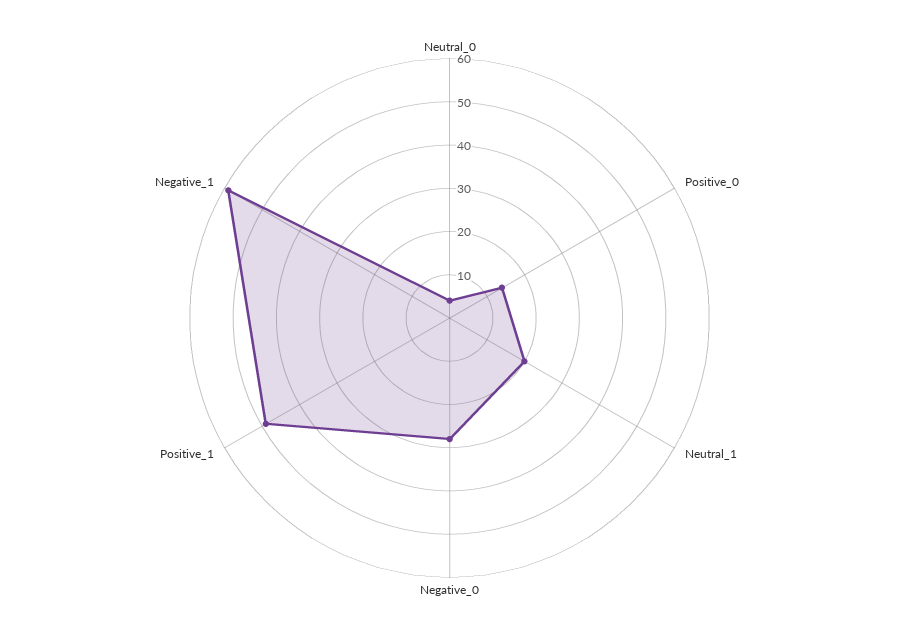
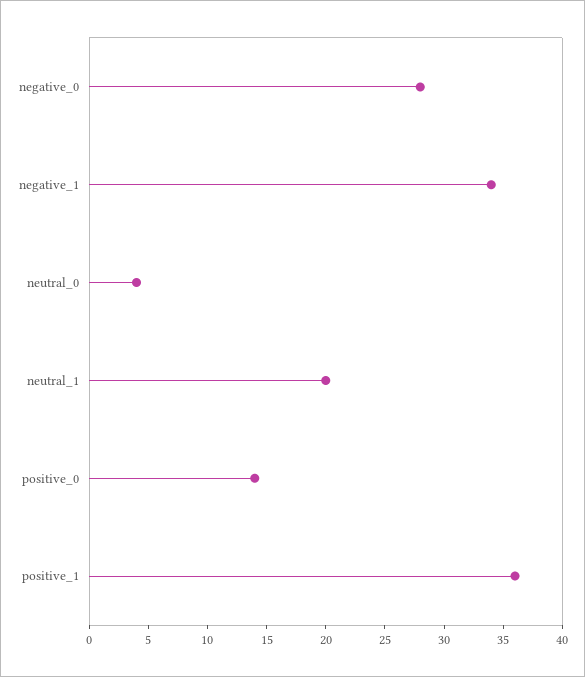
  {
    "Neutral_0": 4,
    "Positive_0": 14,
    "Neutral_1": 20,
    "Negative_0": 28,
-   "Positive_1": 50,
+   "Positive_1": 36,
-   "Negative_1": 60
+   "Negative_1": 34
  }

